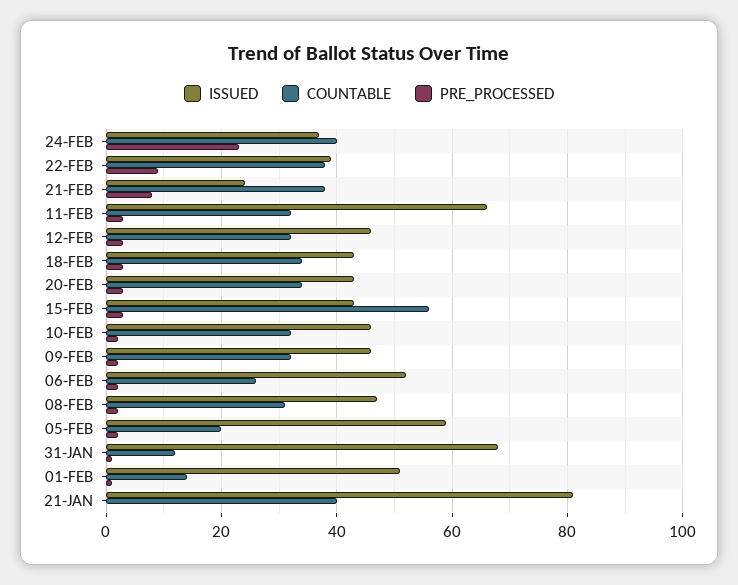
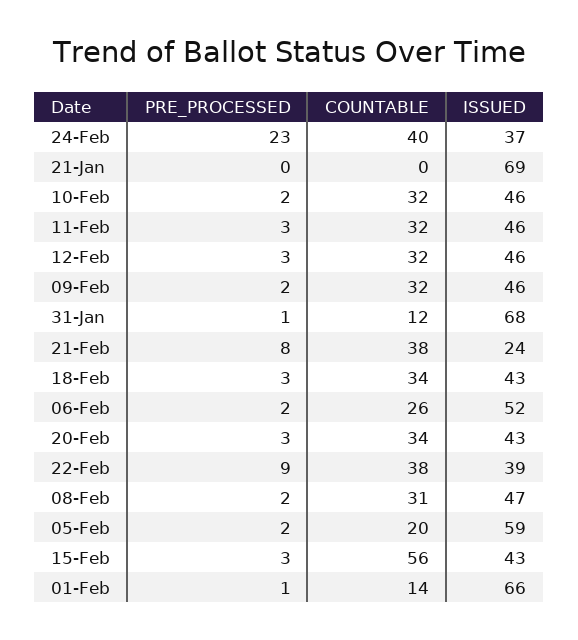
  {
    "ISSUED": {
      "24-FEB": 37,
      "22-FEB": 39,
      "21-FEB": 24,
-     "11-FEB": 65,
+     "11-FEB": 46,
      "12-FEB": 46,
      "18-FEB": 43,
      "20-FEB": 43,
      "15-FEB": 43,
      "10-FEB": 46,
      "09-FEB": 46,
      "06-FEB": 52,
      "08-FEB": 47,
      "05-FEB": 59,
      "31-JAN": 68,
-     "01-FEB": 50,
+     "01-FEB": 66,
-     "21-JAN": 80
+     "21-JAN": 69
    },
    "COUNTABLE": {
      "24-FEB": 40,
      "22-FEB": 38,
      "21-FEB": 38,
      "11-FEB": 32,
      "12-FEB": 32,
      "18-FEB": 34,
      "20-FEB": 34,
      "15-FEB": 56,
      "10-FEB": 32,
      "09-FEB": 32,
      "06-FEB": 26,
      "08-FEB": 31,
      "05-FEB": 20,
      "31-JAN": 12,
      "01-FEB": 14,
-     "21-JAN": 40
+     "21-JAN": 0
    },
    "PRE_PROCESSED": {
      "24-FEB": 23,
      "22-FEB": 9,
      "21-FEB": 8,
      "11-FEB": 3,
      "12-FEB": 3,
      "18-FEB": 3,
      "20-FEB": 3,
      "15-FEB": 3,
      "10-FEB": 2,
      "09-FEB": 2,
      "06-FEB": 2,
      "08-FEB": 2,
      "05-FEB": 2,
      "31-JAN": 1,
      "01-FEB": 1,
      "21-JAN": 0
    }
  }

